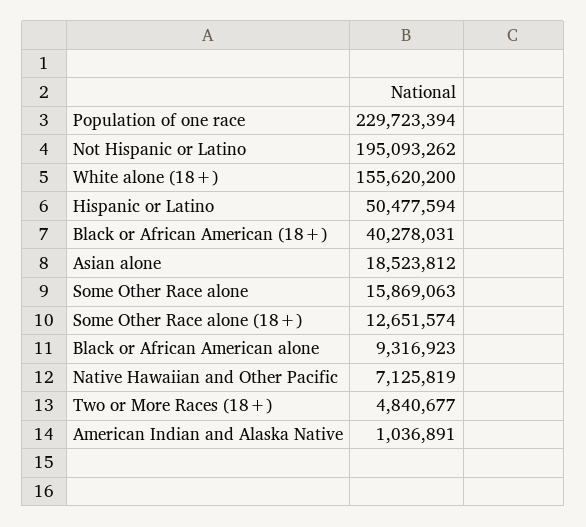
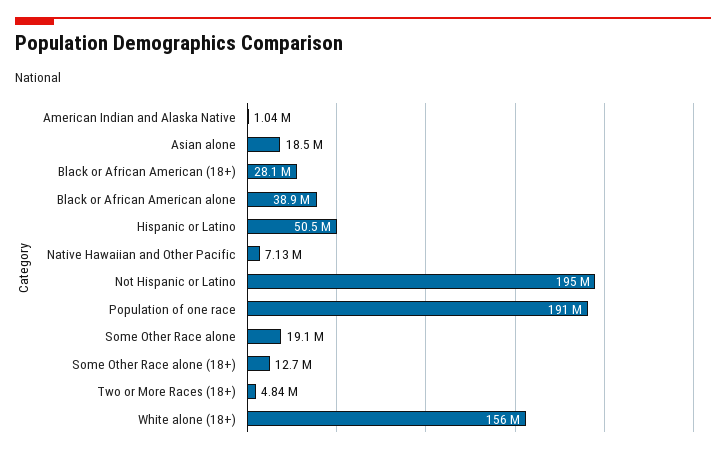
  {
-   "Population of one race": 229723394,
+   "Population of one race": 191000000,
    "Not Hispanic or Latino": 195093262,
    "White alone (18+)": 155620200,
    "Hispanic or Latino": 50477594,
-   "Black or African American (18+)": 40278031,
+   "Black or African American (18+)": 28100000,
    "Asian alone": 18523812,
-   "Some Other Race alone": 15869063,
+   "Some Other Race alone": 19100000,
    "Some Other Race alone (18+)": 12651574,
-   "Black or African American alone": 9316923,
+   "Black or African American alone": 38900000,
    "Native Hawaiian and Other Pacific": 7125819,
    "Two or More Races (18+)": 4840677,
    "American Indian and Alaska Native": 1036891
  }

